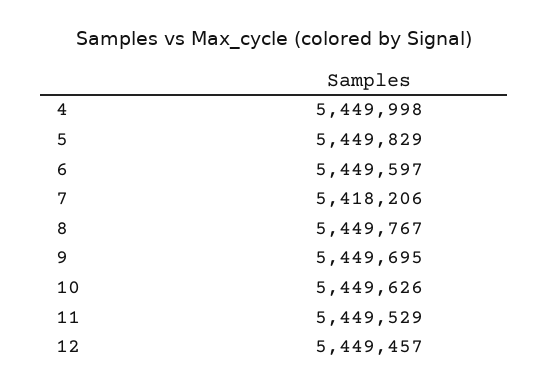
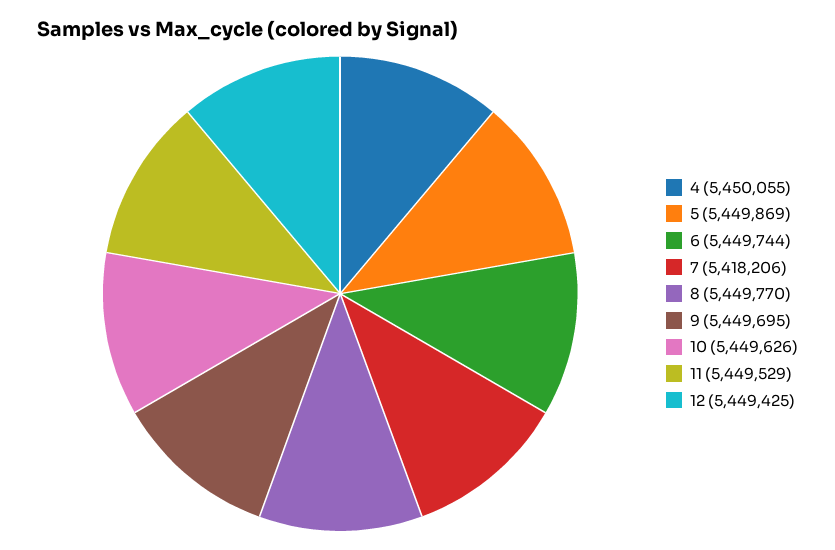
  {
-   "4": 5449998,
+   "4": 5450055,
-   "5": 5449829,
+   "5": 5449869,
-   "6": 5449597,
+   "6": 5449744,
    "7": 5418206,
-   "8": 5449767,
+   "8": 5449770,
    "9": 5449695,
    "10": 5449626,
    "11": 5449529,
-   "12": 5449457
+   "12": 5449425
  }

